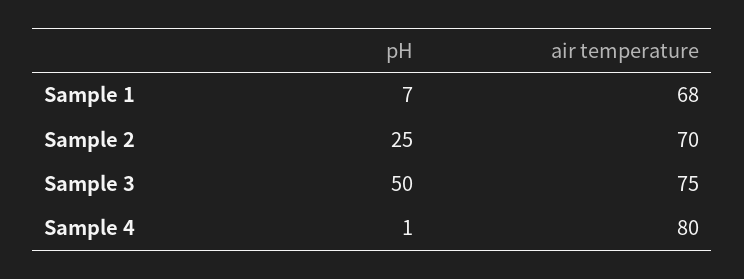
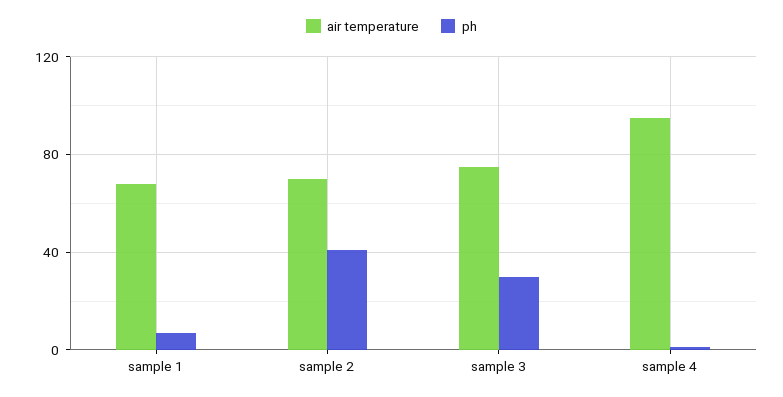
  {
    "pH": {
      "Sample 1": 7,
-     "Sample 2": 25,
+     "Sample 2": 40,
-     "Sample 3": 50,
+     "Sample 3": 30,
      "Sample 4": 1
    },
    "air temperature": {
      "Sample 1": 68,
      "Sample 2": 70,
      "Sample 3": 75,
-     "Sample 4": 80
+     "Sample 4": 95
    }
  }

